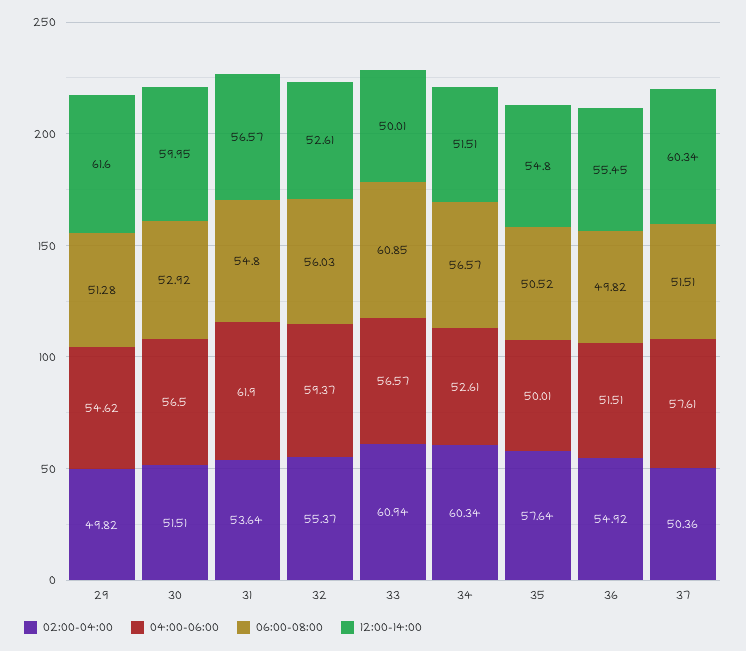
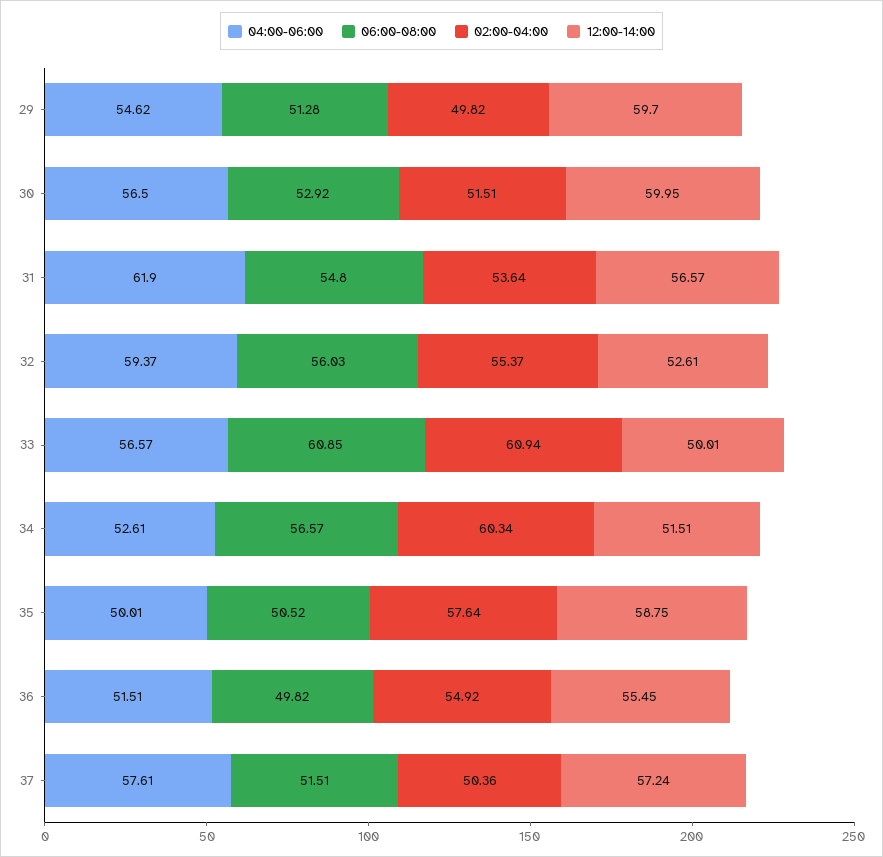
  {
    "02:00-04:00": {
      "29": 49.82,
      "30": 51.51,
      "31": 53.64,
      "32": 55.37,
      "33": 60.94,
      "34": 60.34,
      "35": 57.64,
      "36": 54.92,
      "37": 50.36
    },
    "04:00-06:00": {
      "29": 54.62,
      "30": 56.5,
      "31": 61.9,
      "32": 59.37,
      "33": 56.57,
      "34": 52.61,
      "35": 50.01,
      "36": 51.51,
      "37": 57.61
    },
    "06:00-08:00": {
      "29": 51.28,
      "30": 52.92,
      "31": 54.8,
      "32": 56.03,
      "33": 60.85,
      "34": 56.57,
      "35": 50.52,
      "36": 49.82,
      "37": 51.51
    },
    "12:00-14:00": {
-     "29": 61.6,
+     "29": 59.7,
      "30": 59.95,
      "31": 56.57,
      "32": 52.61,
      "33": 50.01,
      "34": 51.51,
-     "35": 54.8,
+     "35": 58.75,
      "36": 55.45,
-     "37": 60.34
+     "37": 57.24
    }
  }

